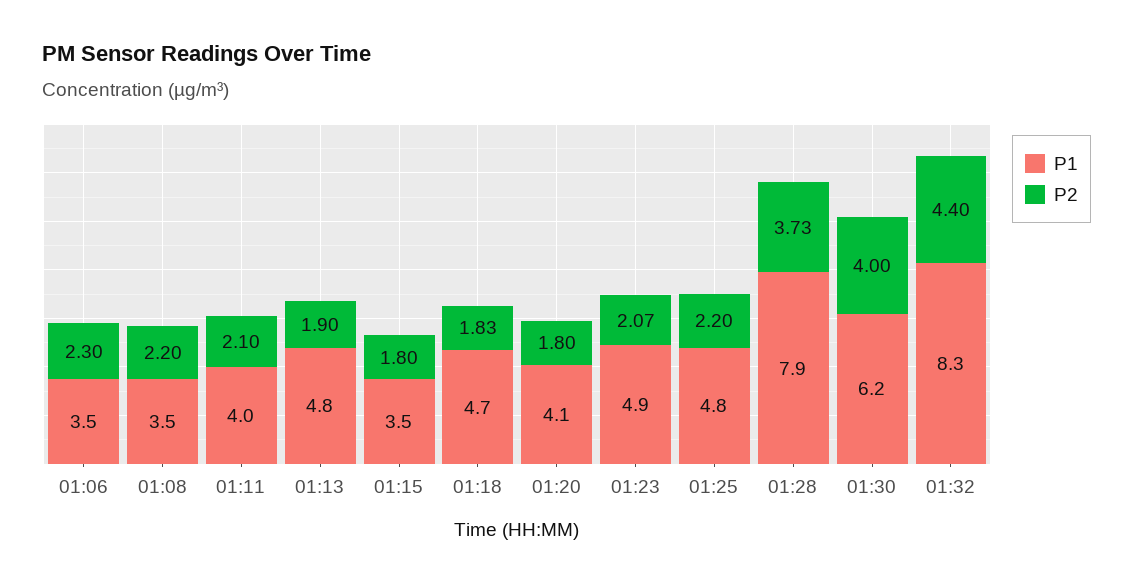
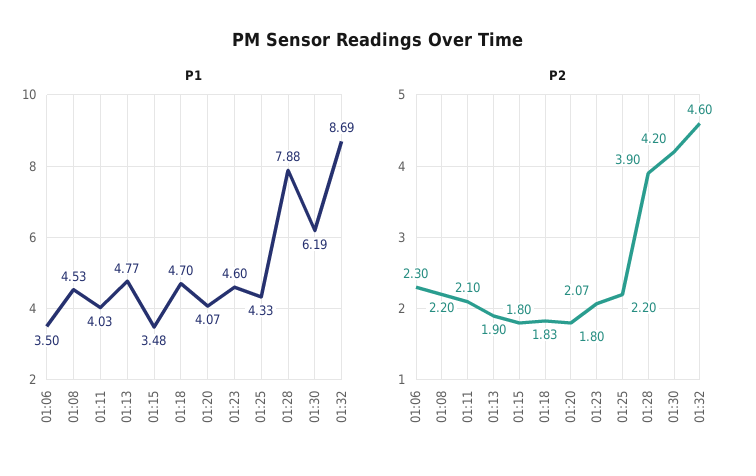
  {
    "P1": {
      "01:06": 3.5,
-     "01:08": 3.5,
+     "01:08": 4.53,
      "01:11": 4.03,
      "01:13": 4.77,
      "01:15": 3.48,
      "01:18": 4.7,
      "01:20": 4.07,
-     "01:23": 4.9,
+     "01:23": 4.6,
-     "01:25": 4.8,
+     "01:25": 4.33,
      "01:28": 7.88,
      "01:30": 6.19,
-     "01:32": 8.3
+     "01:32": 8.69
    },
    "P2": {
      "01:06": 2.3,
      "01:08": 2.2,
      "01:11": 2.1,
      "01:13": 1.9,
      "01:15": 1.8,
      "01:18": 1.83,
      "01:20": 1.8,
      "01:23": 2.07,
      "01:25": 2.2,
-     "01:28": 3.73,
+     "01:28": 3.9,
-     "01:30": 4,
+     "01:30": 4.2,
-     "01:32": 4.4
+     "01:32": 4.6
    }
  }

